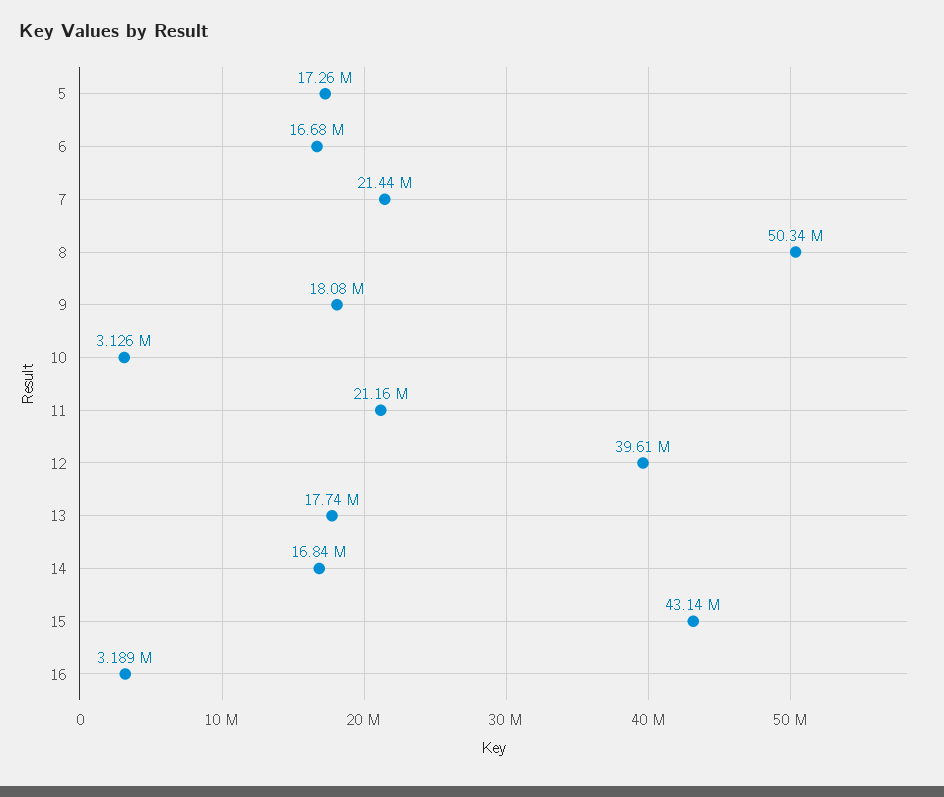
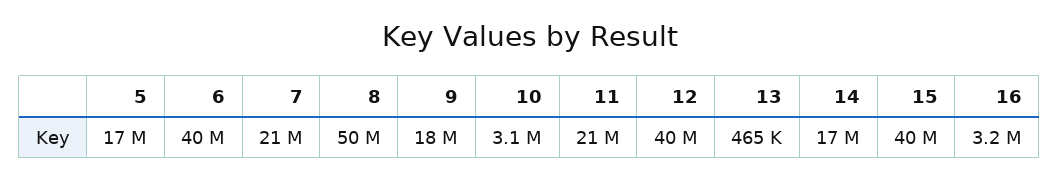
  {
    "5": 17260000,
-   "6": 16680000,
+   "6": 40000000,
    "7": 21440000,
    "8": 50340000,
    "9": 18080000,
    "10": 3126000,
    "11": 21160000,
    "12": 39610000,
-   "13": 17740000,
+   "13": 465000,
    "14": 16840000,
-   "15": 43140000,
+   "15": 40000000,
    "16": 3189000
  }

